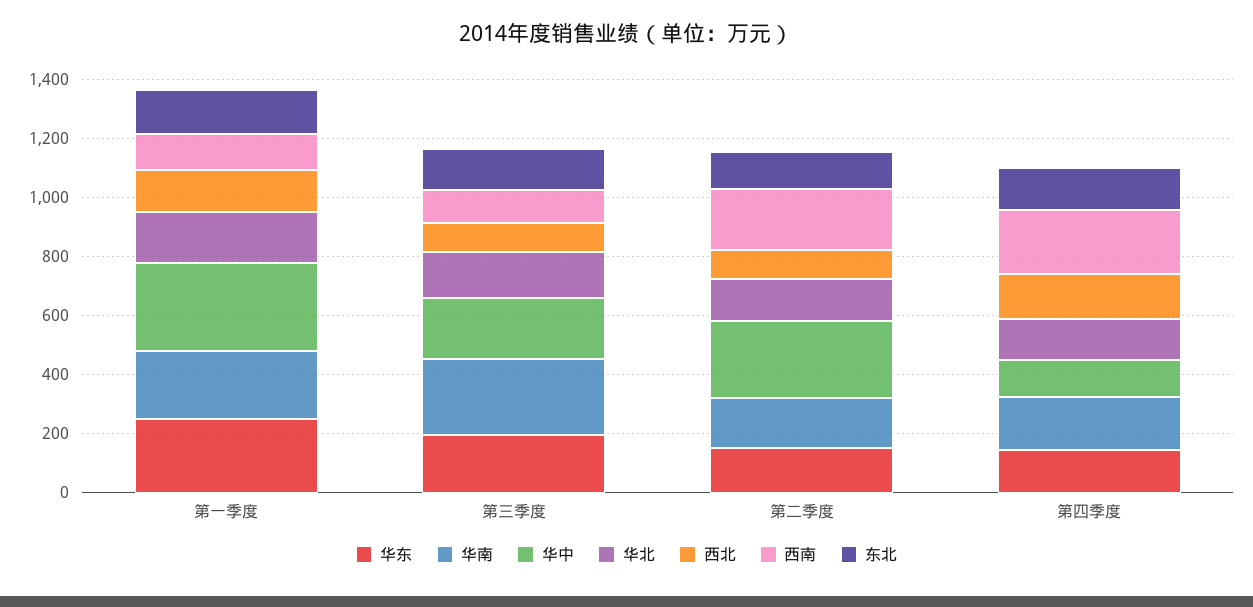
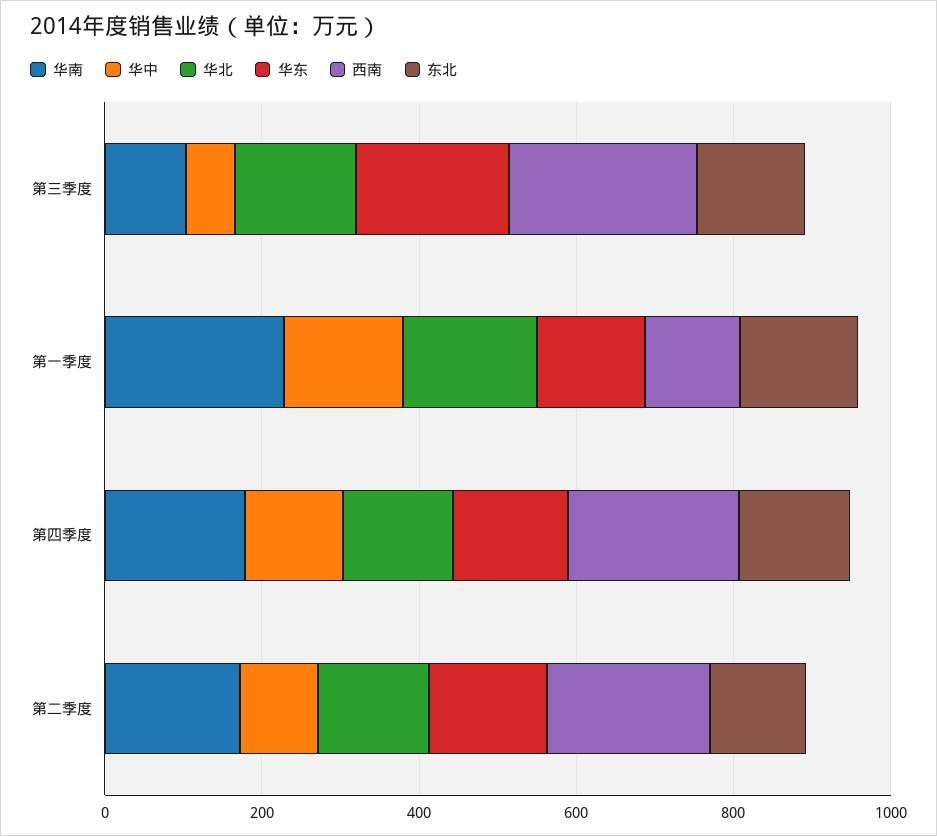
  {
    "华东": {
-     "第一季度": 250,
+     "第一季度": 150,
      "第三季度": 200,
      "第二季度": 150,
      "第四季度": 150
    },
    "华南": {
      "第一季度": 250,
-     "第三季度": 250,
+     "第三季度": 100,
      "第二季度": 150,
      "第四季度": 200
    },
    "华中": {
-     "第一季度": 300,
+     "第一季度": 150,
-     "第三季度": 200,
+     "第三季度": 50,
-     "第二季度": 250,
+     "第二季度": 100,
      "第四季度": 150
    },
    "华北": {
      "第一季度": 150,
      "第三季度": 150,
      "第二季度": 150,
      "第四季度": 150
    },
-   "西北": {
-     "第一季度": 150,
-     "第三季度": 100,
-     "第二季度": 100,
-     "第四季度": 150
-   },
    "西南": {
      "第一季度": 100,
-     "第三季度": 100,
+     "第三季度": 250,
      "第二季度": 200,
      "第四季度": 200
    },
    "东北": {
      "第一季度": 150,
      "第三季度": 150,
      "第二季度": 100,
      "第四季度": 150
    }
  }

